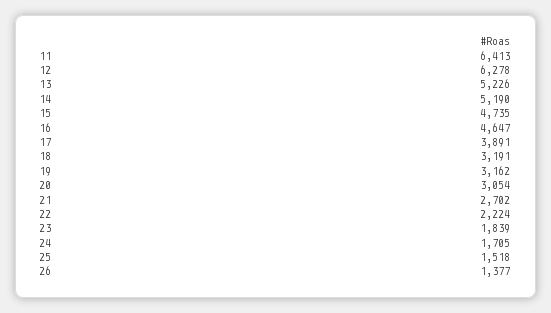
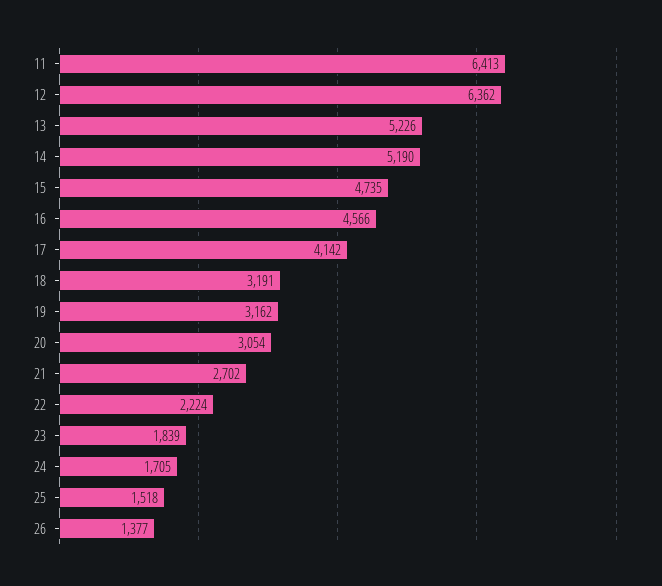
  {
    "11": 6413,
-   "12": 6278,
+   "12": 6362,
    "13": 5226,
    "14": 5190,
    "15": 4735,
-   "16": 4647,
+   "16": 4566,
-   "17": 3891,
+   "17": 4142,
    "18": 3191,
    "19": 3162,
    "20": 3054,
    "21": 2702,
    "22": 2224,
    "23": 1839,
    "24": 1705,
    "25": 1518,
    "26": 1377
  }

